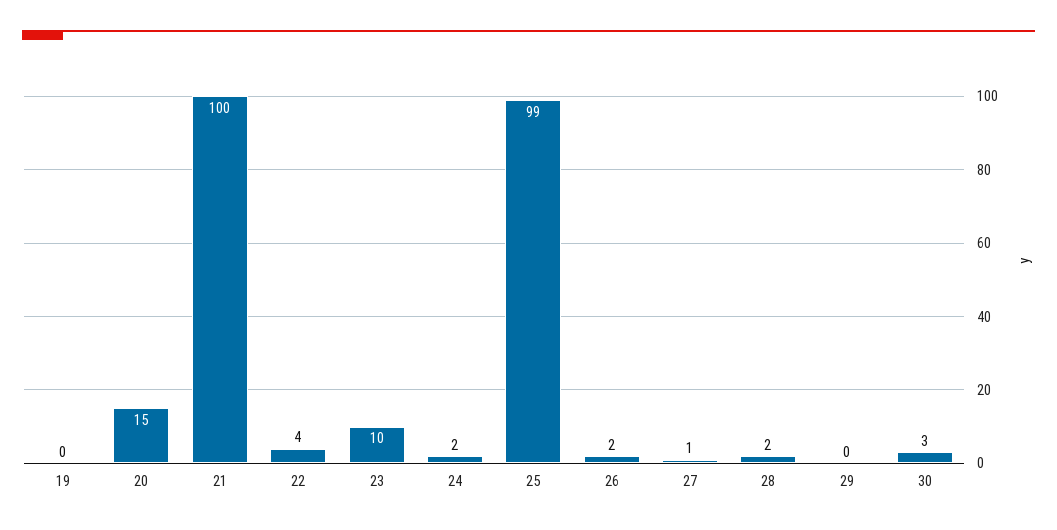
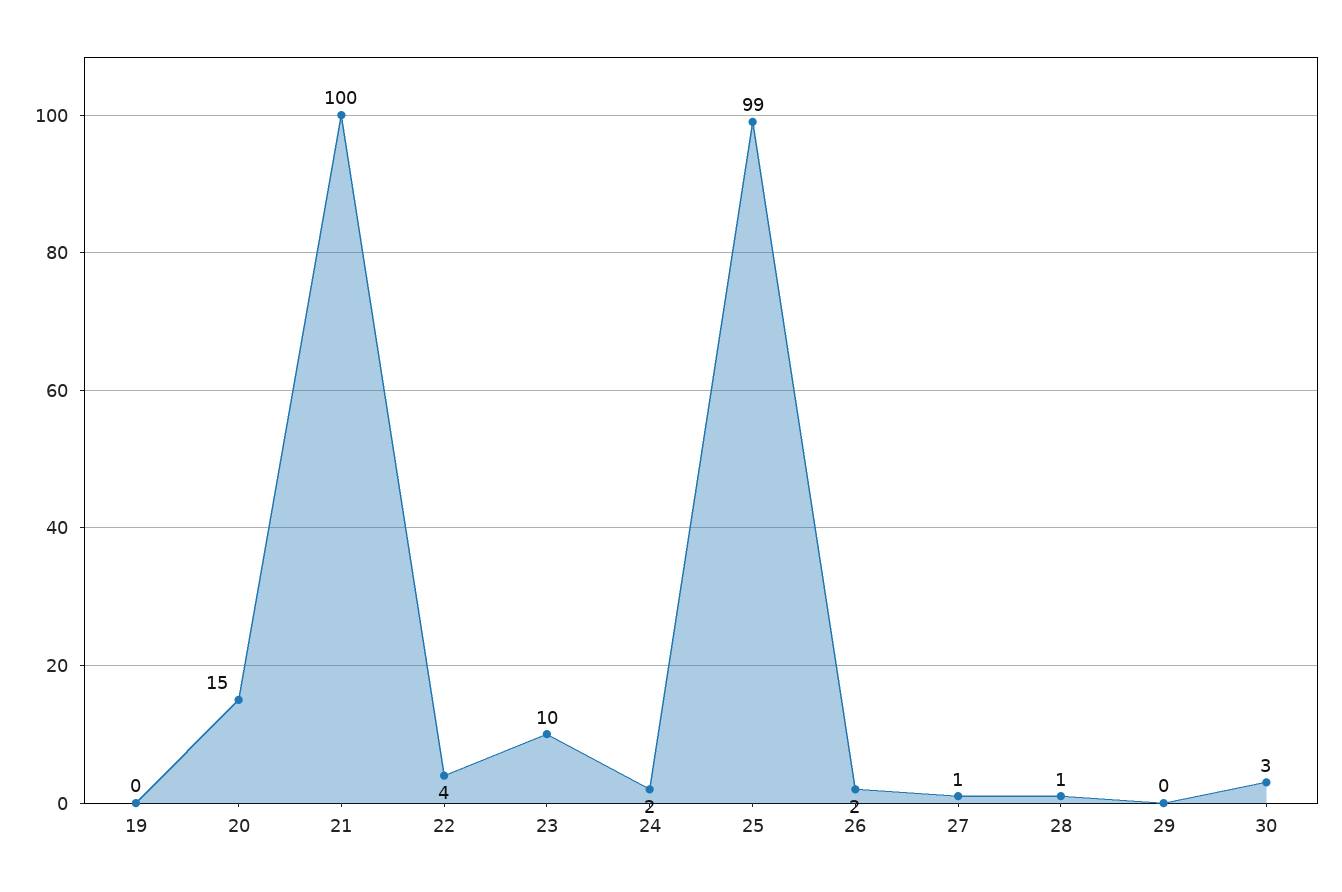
  {
    "19": 0,
    "20": 15,
    "21": 100,
    "22": 4,
    "23": 10,
    "24": 2,
    "25": 99,
    "26": 2,
    "27": 1,
-   "28": 2,
+   "28": 1,
    "29": 0,
    "30": 3
  }

